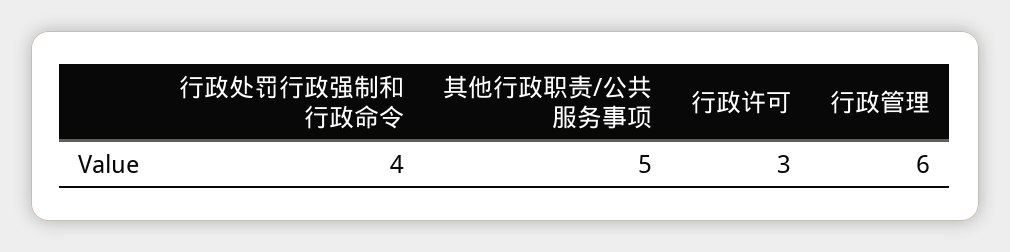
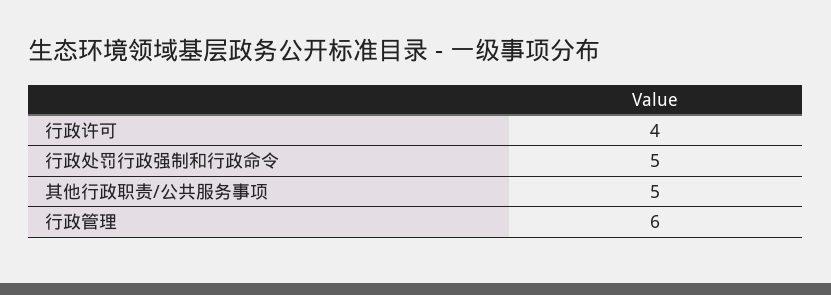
  {
-   "行政处罚行政强制和行政命令": 4,
+   "行政处罚行政强制和行政命令": 5,
    "其他行政职责/公共服务事项": 5,
-   "行政许可": 3,
+   "行政许可": 4,
    "行政管理": 6
  }

